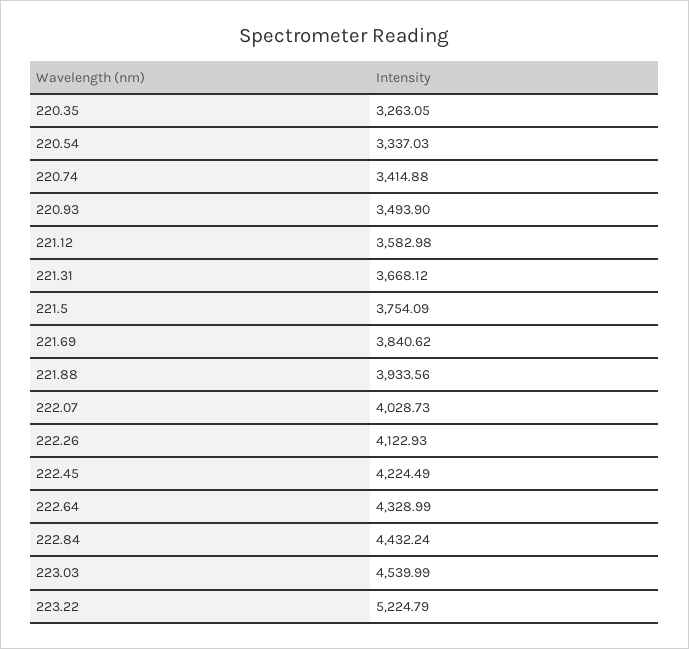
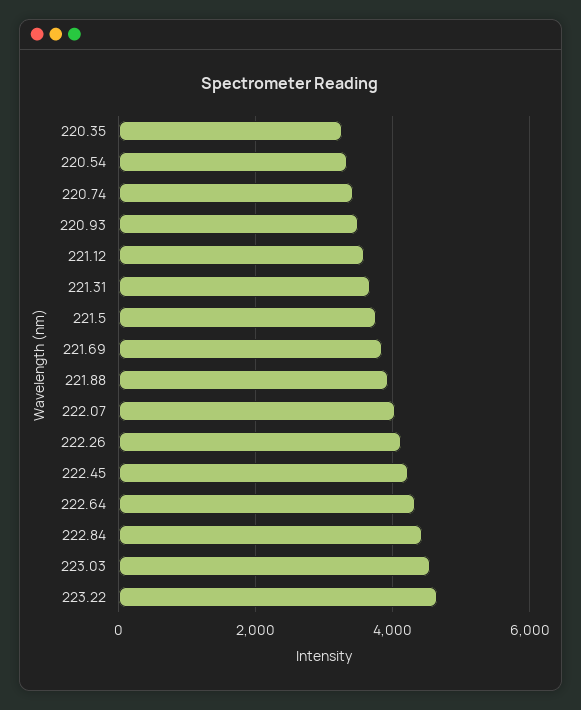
  {
    "220.35": 3263.05,
    "220.54": 3337.03,
    "220.74": 3414.88,
    "220.93": 3493.9,
    "221.12": 3582.98,
    "221.31": 3668.12,
    "221.5": 3754.09,
    "221.69": 3840.62,
    "221.88": 3933.56,
    "222.07": 4028.73,
    "222.26": 4122.93,
    "222.45": 4224.49,
    "222.64": 4328.99,
    "222.84": 4432.24,
    "223.03": 4539.99,
-   "223.22": 5224.79
+   "223.22": 4600
  }

